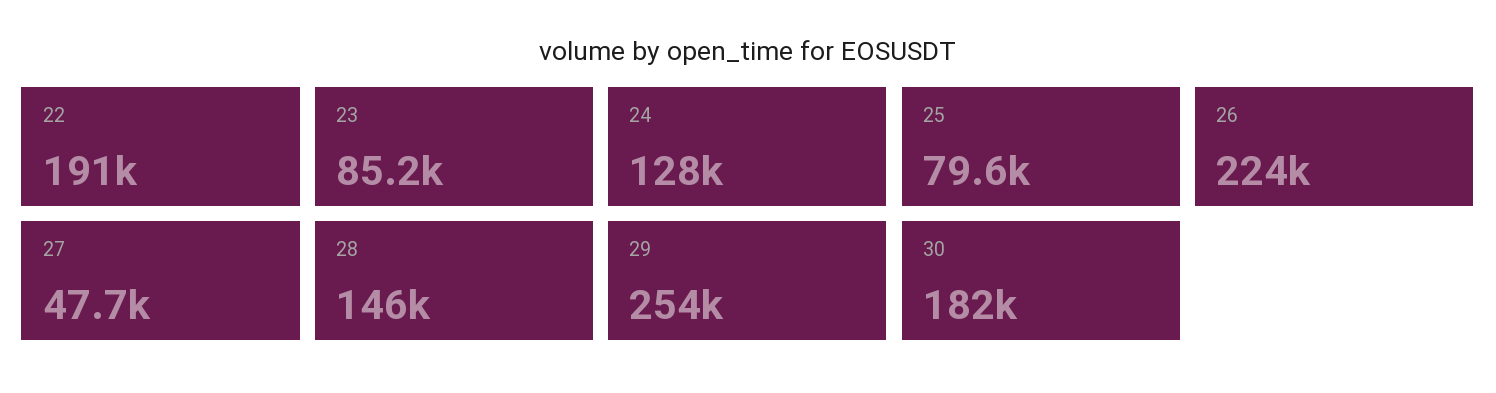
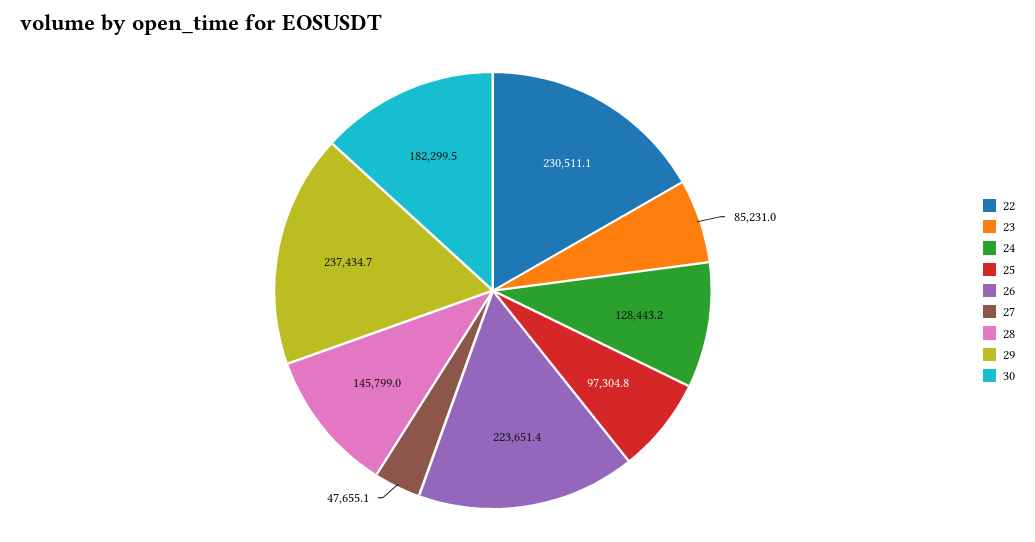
  {
-   "22": 191000,
+   "22": 230511.1,
    "23": 85231,
    "24": 128443.2,
-   "25": 79600,
+   "25": 97304.8,
    "26": 223651.4,
    "27": 47655.1,
    "28": 145799,
-   "29": 254000,
+   "29": 237434.7,
    "30": 182299.5
  }

